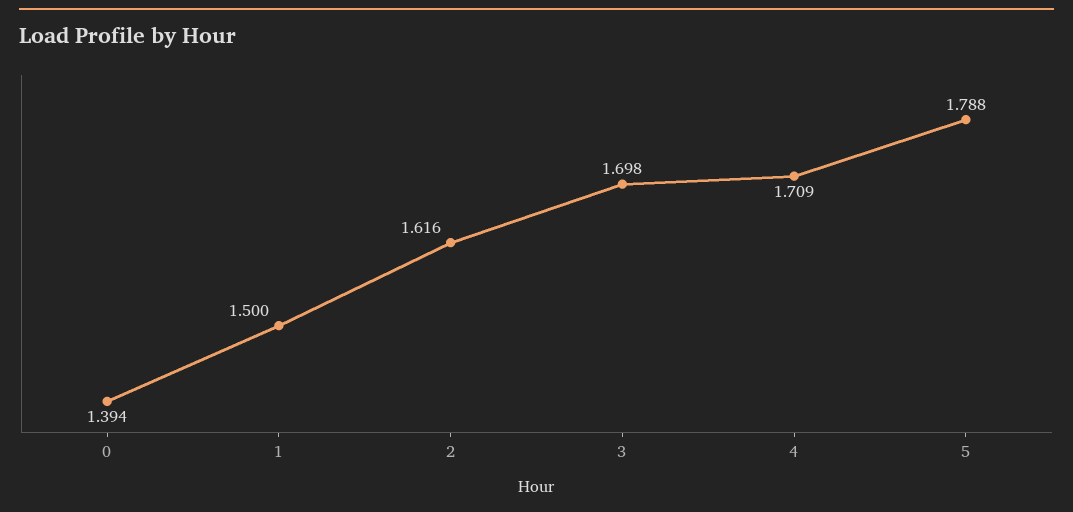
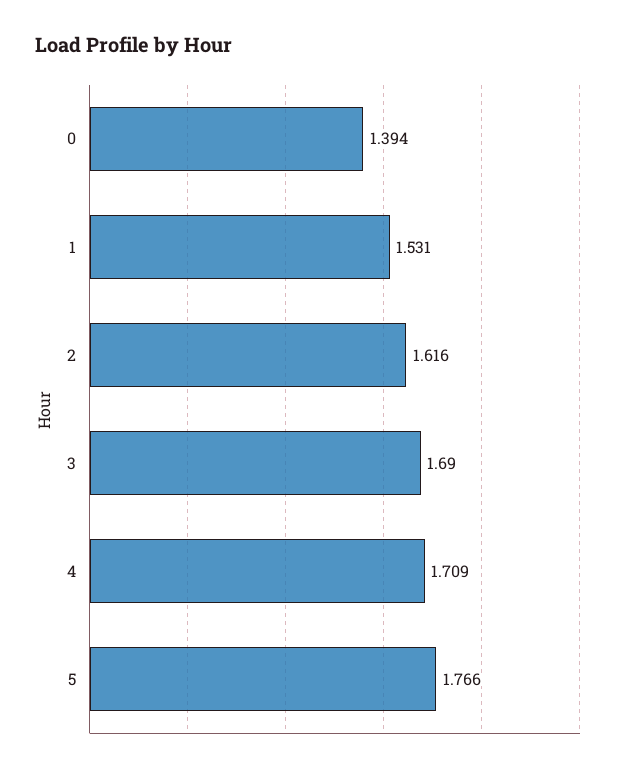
  {
    "0": 1.394,
-   "1": 1.5,
+   "1": 1.531,
    "2": 1.616,
-   "3": 1.698,
+   "3": 1.69,
    "4": 1.709,
-   "5": 1.788
+   "5": 1.766
  }

